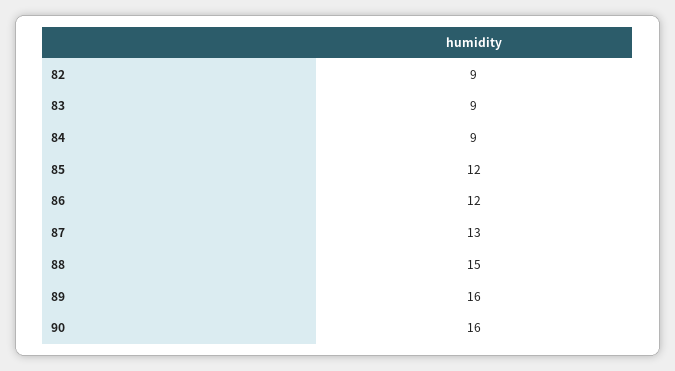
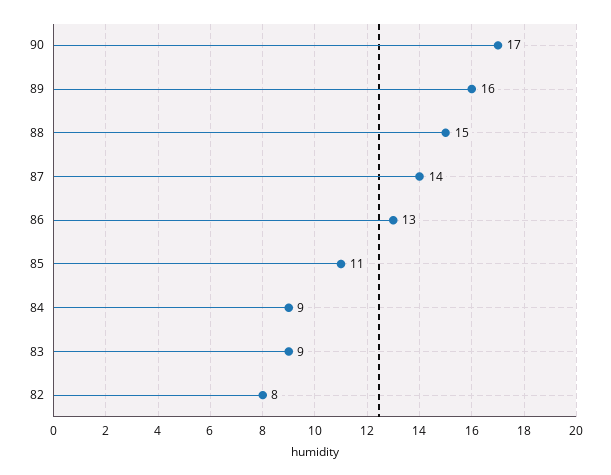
  {
-   "82": 9,
+   "82": 8,
    "83": 9,
    "84": 9,
-   "85": 12,
+   "85": 11,
-   "86": 12,
+   "86": 13,
-   "87": 13,
+   "87": 14,
    "88": 15,
    "89": 16,
-   "90": 16
+   "90": 17
  }

